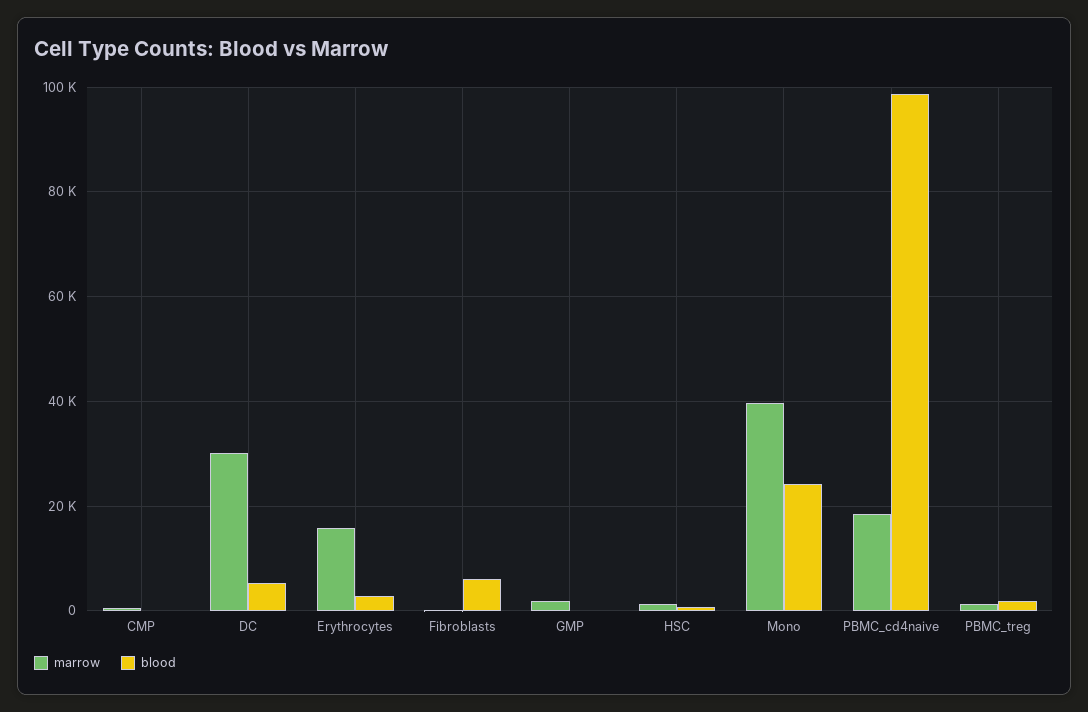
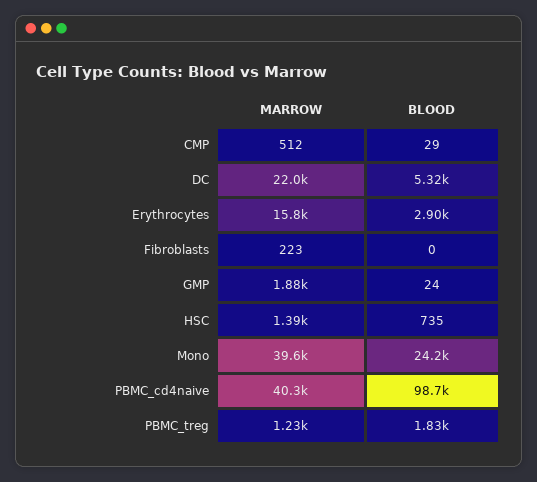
  {
    "marrow": {
      "CMP": 512,
-     "DC": 30000,
+     "DC": 22000,
      "Erythrocytes": 15800,
      "Fibroblasts": 223,
      "GMP": 1880,
      "HSC": 1390,
      "Mono": 39600,
-     "PBMC_cd4naive": 18000,
+     "PBMC_cd4naive": 40300,
      "PBMC_treg": 1230
    },
    "blood": {
      "CMP": 29,
      "DC": 5320,
      "Erythrocytes": 2900,
-     "Fibroblasts": 6000,
+     "Fibroblasts": 0,
      "GMP": 24,
      "HSC": 735,
      "Mono": 24200,
      "PBMC_cd4naive": 98700,
      "PBMC_treg": 1830
    }
  }

